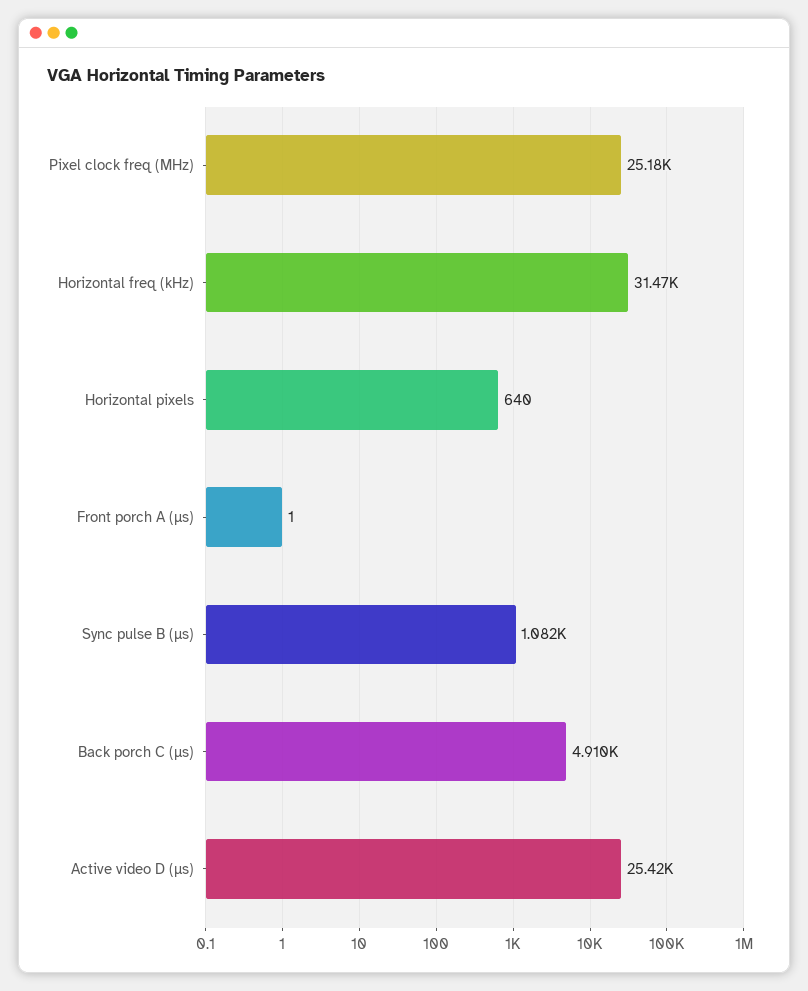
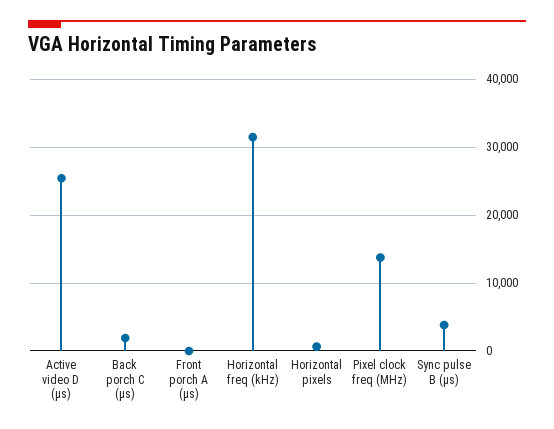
  {
-   "Pixel clock freq (MHz)": 25180,
+   "Pixel clock freq (MHz)": 14000,
    "Horizontal freq (kHz)": 31470,
    "Horizontal pixels": 640,
    "Front porch A (µs)": 1,
-   "Sync pulse B (µs)": 1082,
+   "Sync pulse B (µs)": 4000,
-   "Back porch C (µs)": 4910,
+   "Back porch C (µs)": 2000,
    "Active video D (µs)": 25420
  }

